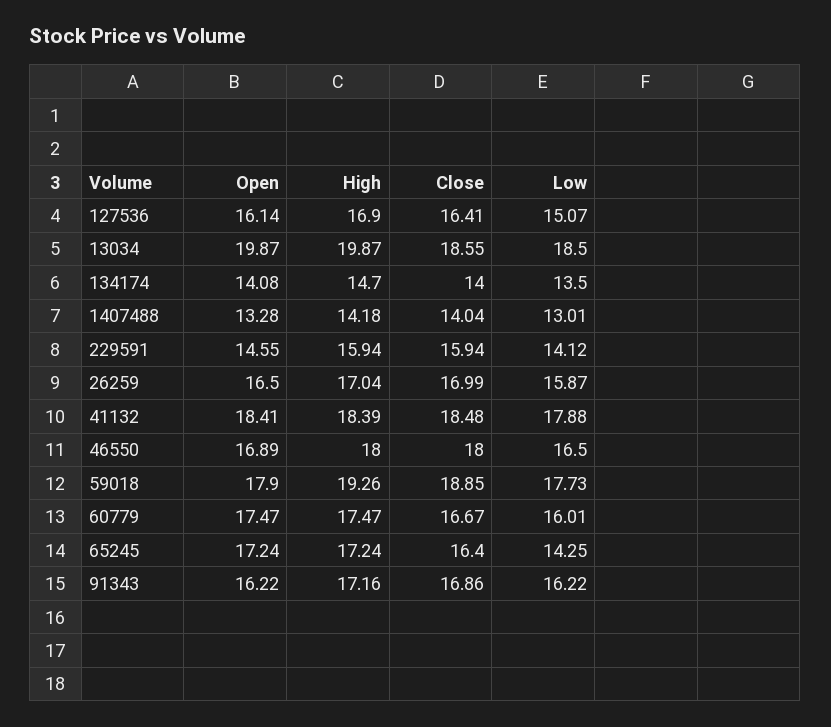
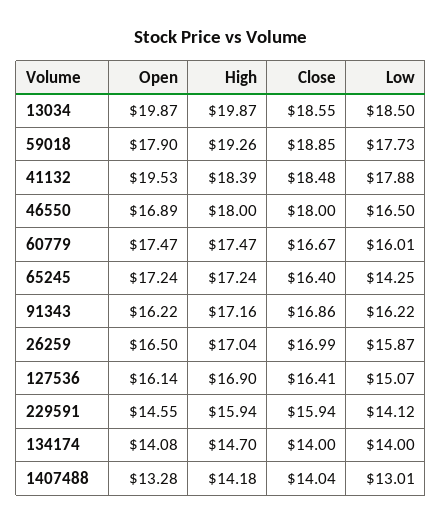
  {
    "Open": {
      "127536": 16.14,
      "13034": 19.87,
      "134174": 14.08,
      "1407488": 13.28,
      "229591": 14.55,
      "26259": 16.5,
-     "41132": 18.41,
+     "41132": 19.53,
      "46550": 16.89,
      "59018": 17.9,
      "60779": 17.47,
      "65245": 17.24,
      "91343": 16.22
    },
    "High": {
      "127536": 16.9,
      "13034": 19.87,
      "134174": 14.7,
      "1407488": 14.18,
      "229591": 15.94,
      "26259": 17.04,
      "41132": 18.39,
      "46550": 18,
      "59018": 19.26,
      "60779": 17.47,
      "65245": 17.24,
      "91343": 17.16
    },
    "Close": {
      "127536": 16.41,
      "13034": 18.55,
      "134174": 14,
      "1407488": 14.04,
      "229591": 15.94,
      "26259": 16.99,
      "41132": 18.48,
      "46550": 18,
      "59018": 18.85,
      "60779": 16.67,
      "65245": 16.4,
      "91343": 16.86
    },
    "Low": {
      "127536": 15.07,
      "13034": 18.5,
-     "134174": 13.5,
+     "134174": 14,
      "1407488": 13.01,
      "229591": 14.12,
      "26259": 15.87,
      "41132": 17.88,
      "46550": 16.5,
      "59018": 17.73,
      "60779": 16.01,
      "65245": 14.25,
      "91343": 16.22
    }
  }

